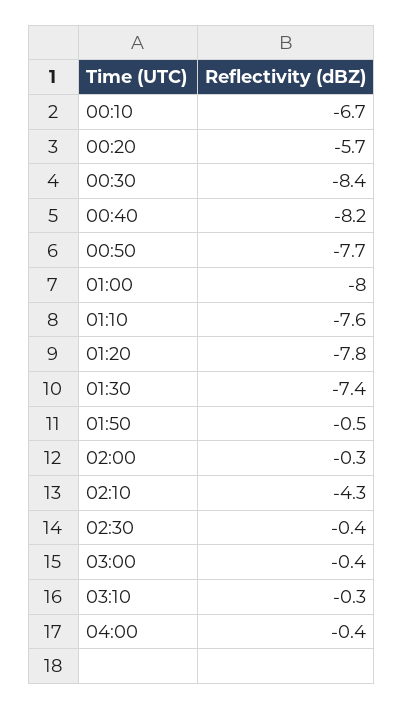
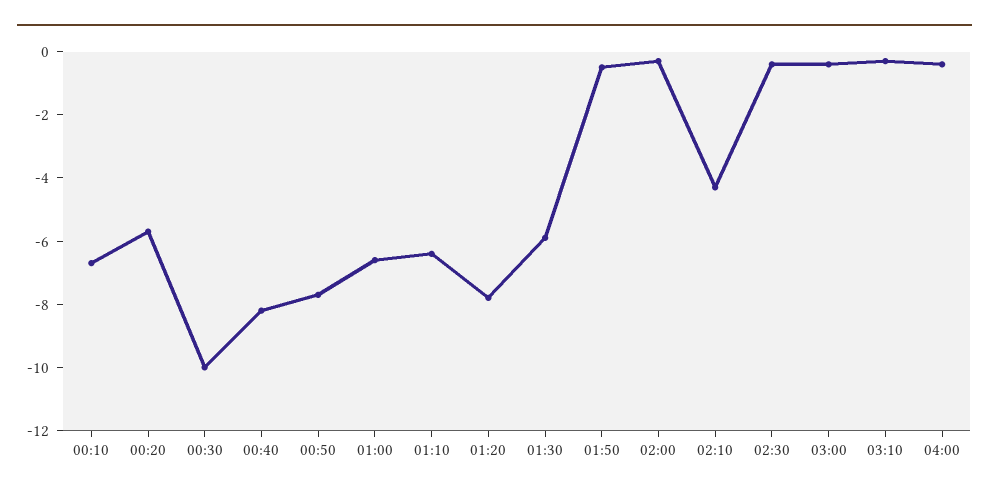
  {
    "00:10": -6.7,
    "00:20": -5.7,
-   "00:30": -8.4,
+   "00:30": -10,
    "00:40": -8.2,
    "00:50": -7.7,
-   "01:00": -8,
+   "01:00": -6.5,
-   "01:10": -7.6,
+   "01:10": -6.5,
    "01:20": -7.8,
-   "01:30": -7.4,
+   "01:30": -6,
    "01:50": -0.5,
    "02:00": -0.3,
    "02:10": -4.3,
    "02:30": -0.4,
    "03:00": -0.4,
    "03:10": -0.3,
    "04:00": -0.4
  }

